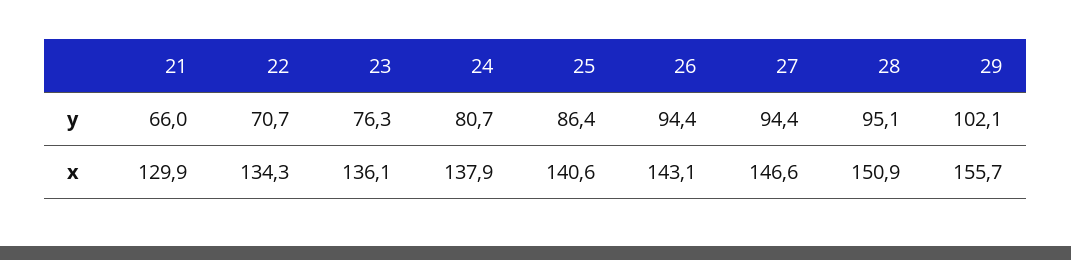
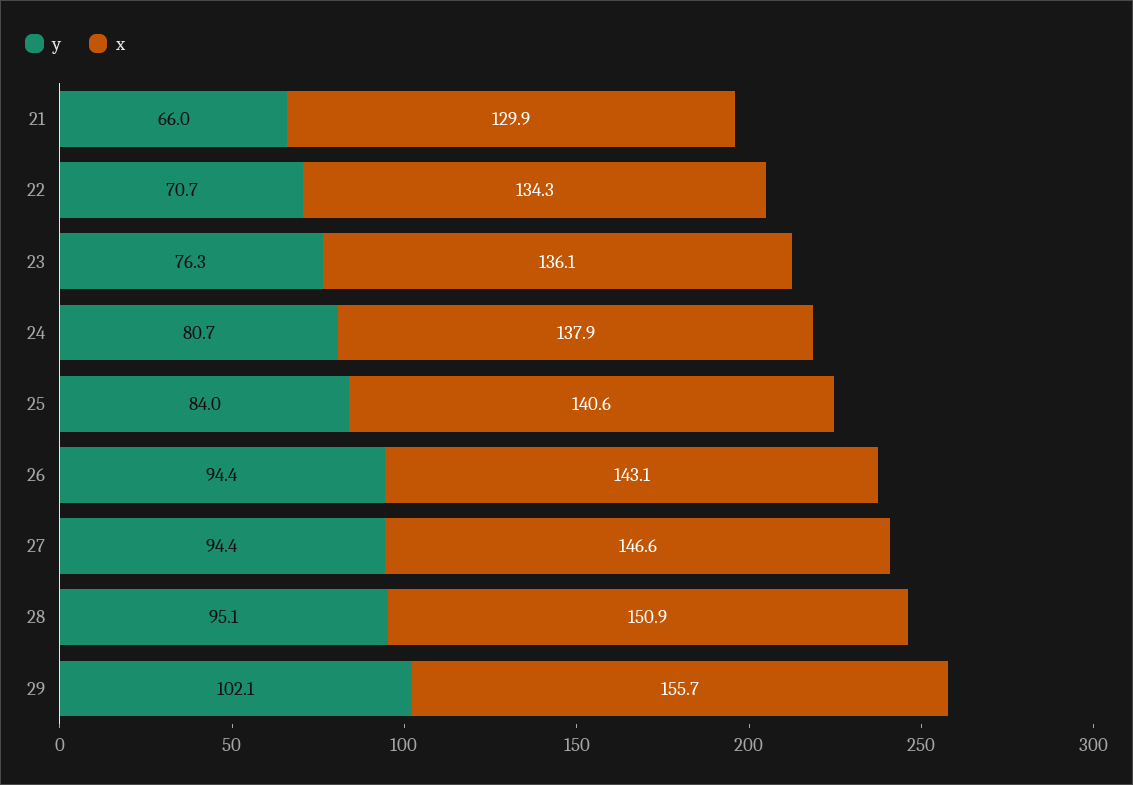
  {
    "y": {
      "21": 66,
      "22": 70.7,
      "23": 76.3,
      "24": 80.7,
-     "25": 86.4,
+     "25": 84,
      "26": 94.4,
      "27": 94.4,
      "28": 95.1,
      "29": 102.1
    },
    "x": {
      "21": 129.9,
      "22": 134.3,
      "23": 136.1,
      "24": 137.9,
      "25": 140.6,
      "26": 143.1,
      "27": 146.6,
      "28": 150.9,
      "29": 155.7
    }
  }

